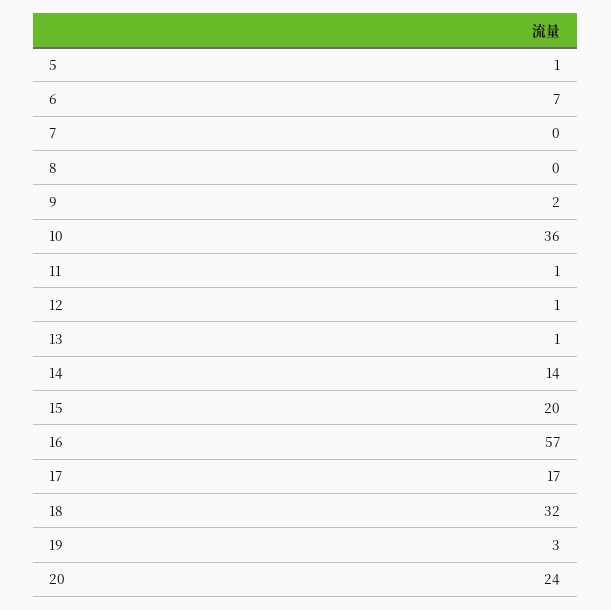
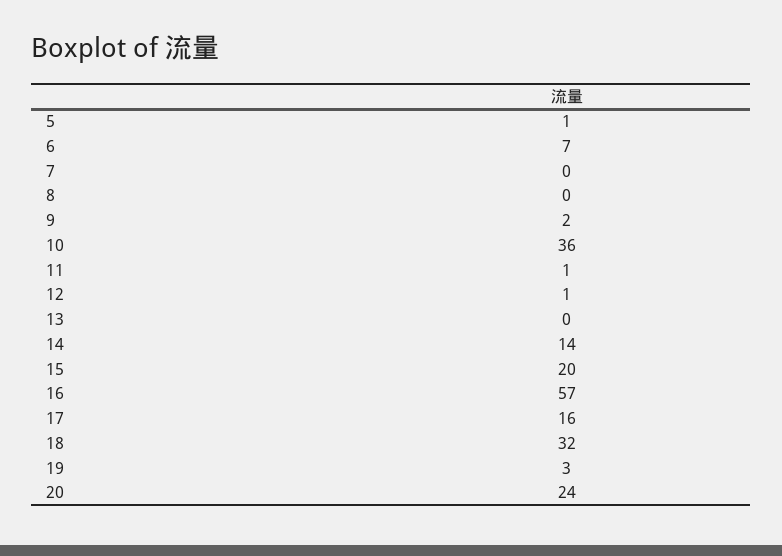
  {
    "5": 1,
    "6": 7,
    "7": 0,
    "8": 0,
    "9": 2,
    "10": 36,
    "11": 1,
    "12": 1,
-   "13": 1,
+   "13": 0,
    "14": 14,
    "15": 20,
    "16": 57,
-   "17": 17,
+   "17": 16,
    "18": 32,
    "19": 3,
    "20": 24
  }

